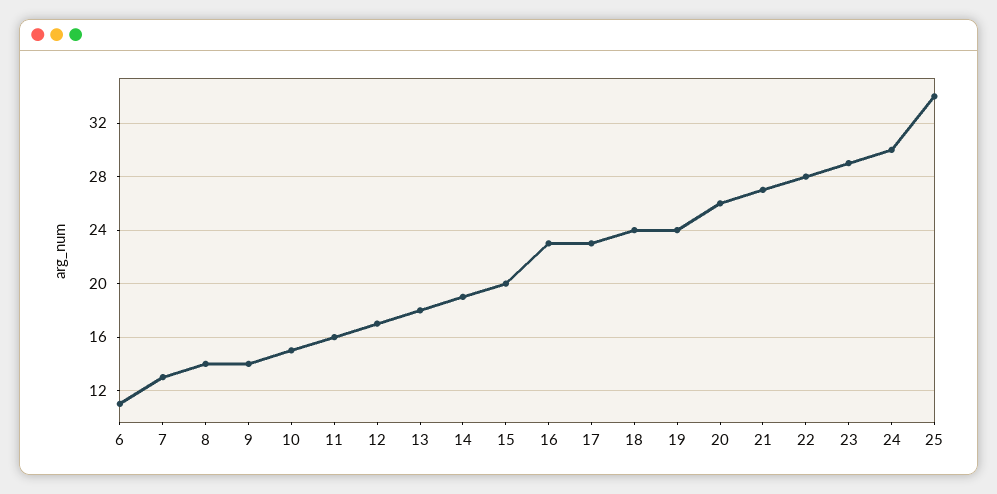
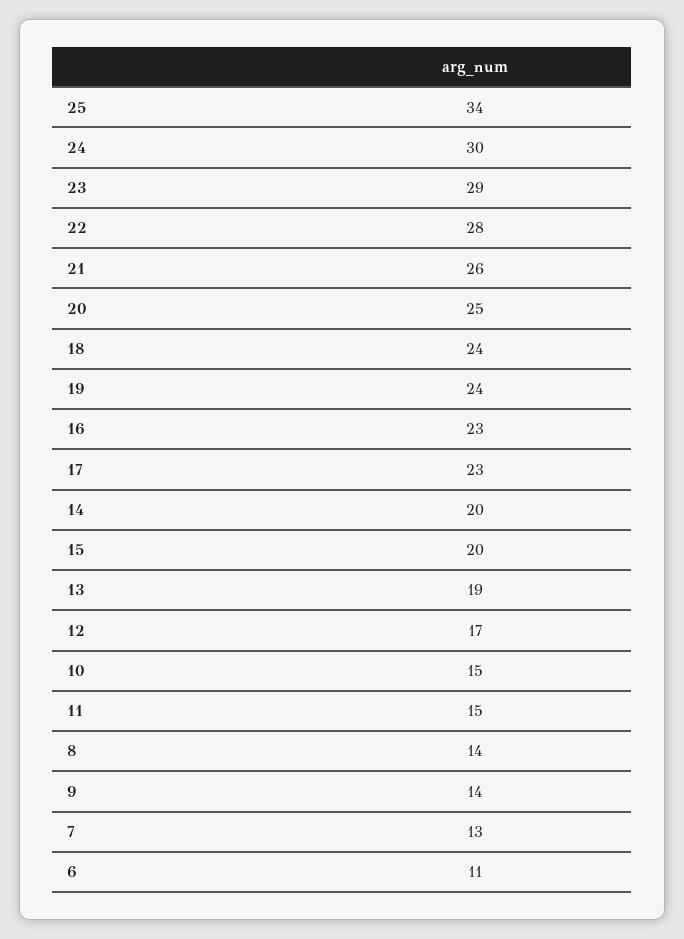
  {
    "6": 11,
    "7": 13,
    "8": 14,
    "9": 14,
    "10": 15,
-   "11": 16,
+   "11": 15,
    "12": 17,
-   "13": 18,
+   "13": 19,
-   "14": 19,
+   "14": 20,
    "15": 20,
    "16": 23,
    "17": 23,
    "18": 24,
    "19": 24,
-   "20": 26,
+   "20": 25,
-   "21": 27,
+   "21": 26,
    "22": 28,
    "23": 29,
    "24": 30,
    "25": 34
  }

